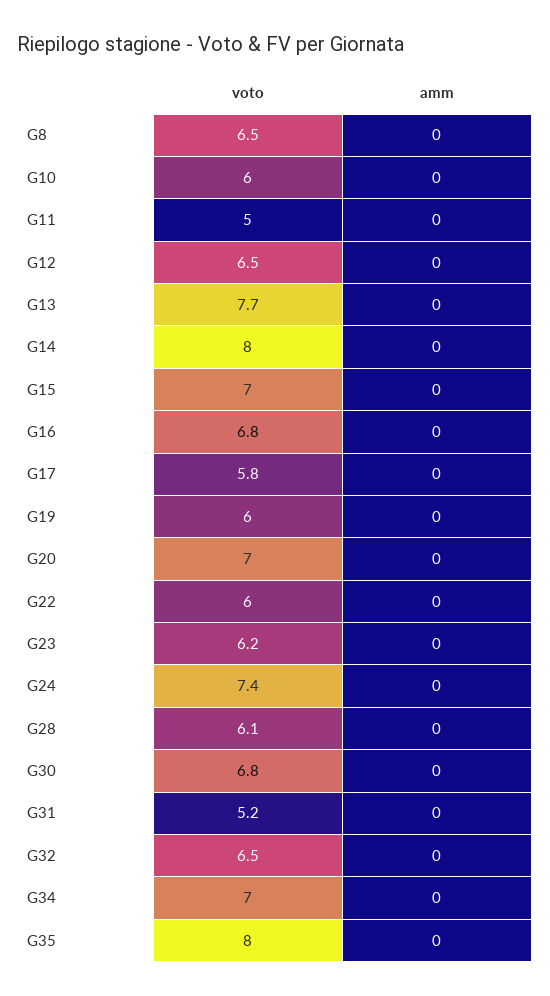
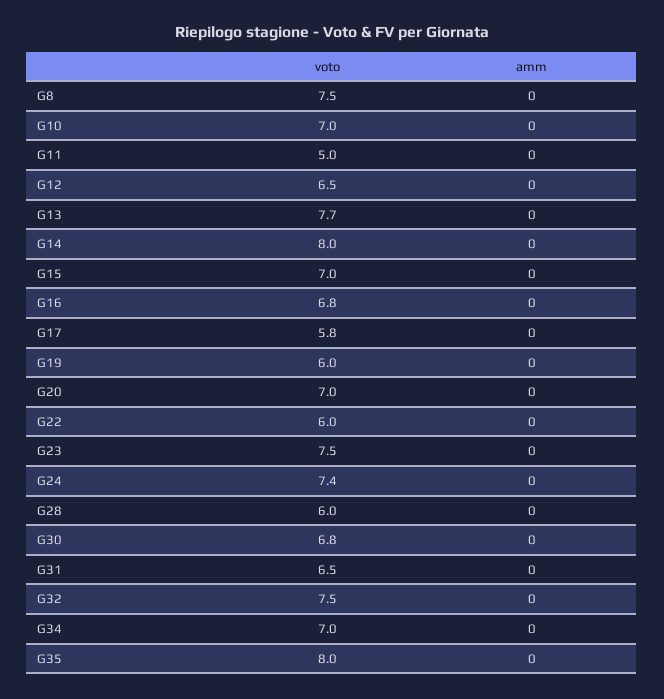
  {
    "voto": {
-     "G8": 6.5,
+     "G8": 7.5,
-     "G10": 6,
+     "G10": 7,
      "G11": 5,
      "G12": 6.5,
      "G13": 7.7,
      "G14": 8,
      "G15": 7,
      "G16": 6.8,
      "G17": 5.8,
      "G19": 6,
      "G20": 7,
      "G22": 6,
-     "G23": 6.2,
+     "G23": 7.5,
      "G24": 7.4,
-     "G28": 6.1,
+     "G28": 6,
      "G30": 6.8,
-     "G31": 5.2,
+     "G31": 6.5,
-     "G32": 6.5,
+     "G32": 7.5,
      "G34": 7,
      "G35": 8
    },
    "amm": {
      "G8": 0,
      "G10": 0,
      "G11": 0,
      "G12": 0,
      "G13": 0,
      "G14": 0,
      "G15": 0,
      "G16": 0,
      "G17": 0,
      "G19": 0,
      "G20": 0,
      "G22": 0,
      "G23": 0,
      "G24": 0,
      "G28": 0,
      "G30": 0,
      "G31": 0,
      "G32": 0,
      "G34": 0,
      "G35": 0
    }
  }

